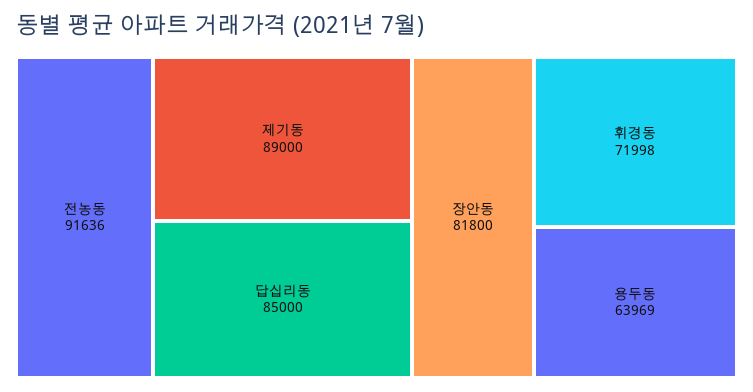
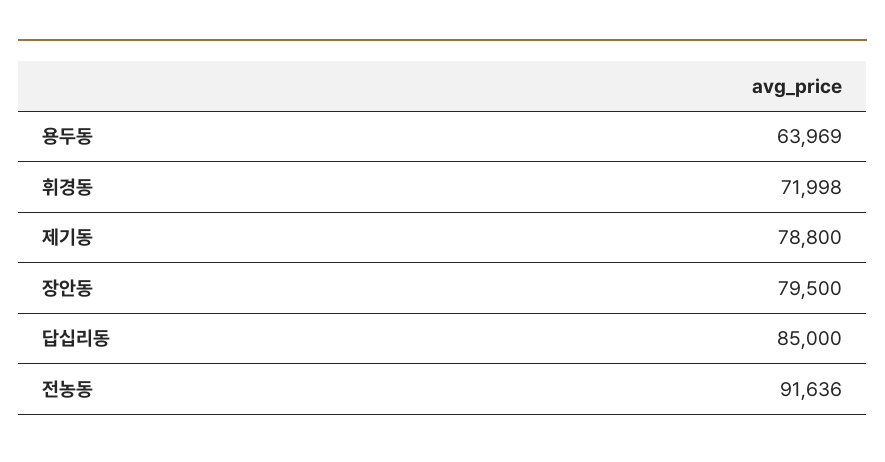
  {
    "전농동": 91636,
-   "제기동": 89000,
+   "제기동": 78800,
    "답십리동": 85000,
-   "장안동": 81800,
+   "장안동": 79500,
    "휘경동": 71998,
    "용두동": 63969
  }

